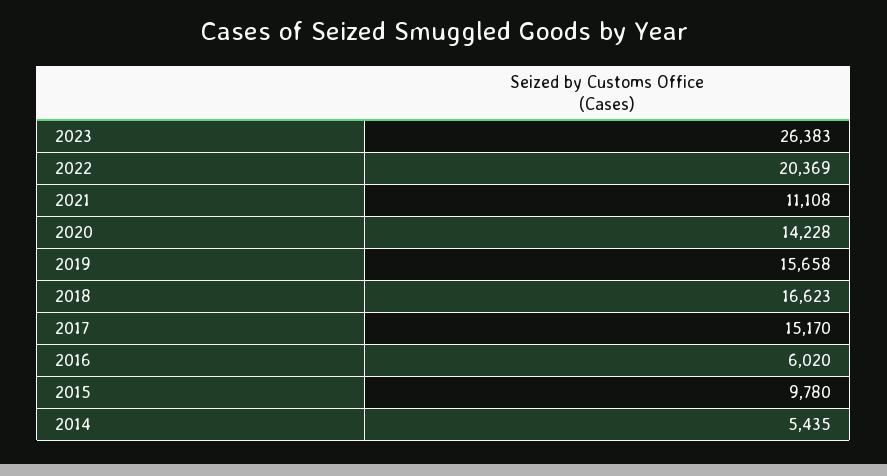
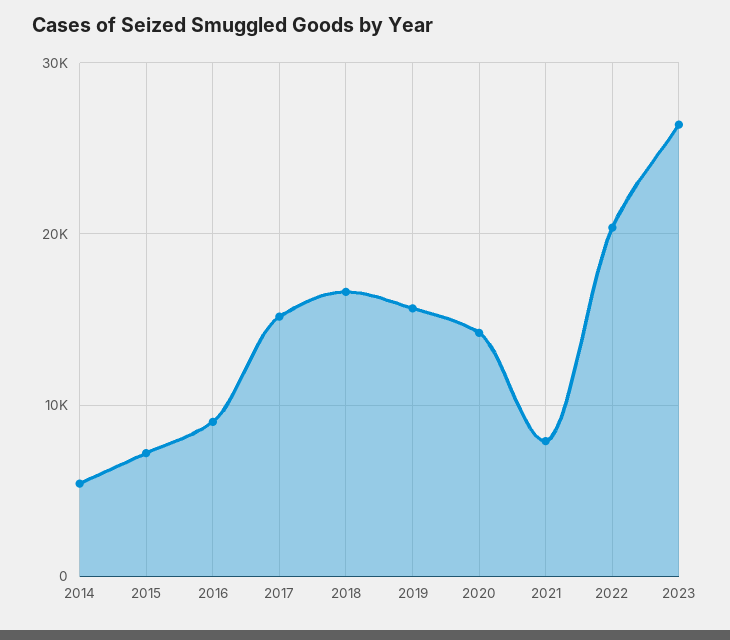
  {
    "2023": 26383,
    "2022": 20369,
-   "2021": 11108,
+   "2021": 8000,
    "2020": 14228,
    "2019": 15658,
    "2018": 16623,
    "2017": 15170,
-   "2016": 6020,
+   "2016": 9000,
-   "2015": 9780,
+   "2015": 7000,
    "2014": 5435
  }

